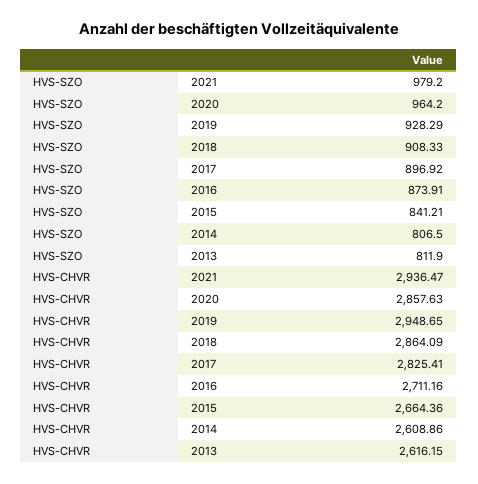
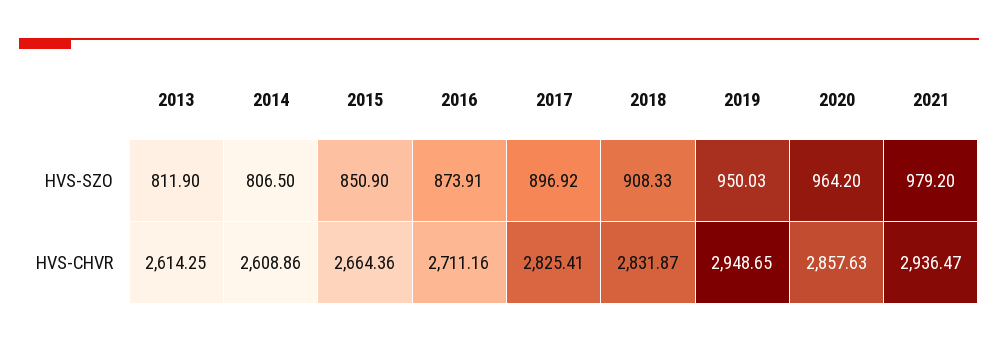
  {
    "HVS-SZO": {
      "2021": 979.2,
      "2020": 964.2,
-     "2019": 928.29,
+     "2019": 950.03,
      "2018": 908.33,
      "2017": 896.92,
      "2016": 873.91,
-     "2015": 841.21,
+     "2015": 850.9,
      "2014": 806.5,
      "2013": 811.9
    },
    "HVS-CHVR": {
      "2021": 2936.47,
      "2020": 2857.63,
      "2019": 2948.65,
-     "2018": 2864.09,
+     "2018": 2831.87,
      "2017": 2825.41,
      "2016": 2711.16,
      "2015": 2664.36,
      "2014": 2608.86,
-     "2013": 2616.15
+     "2013": 2614.25
    }
  }

